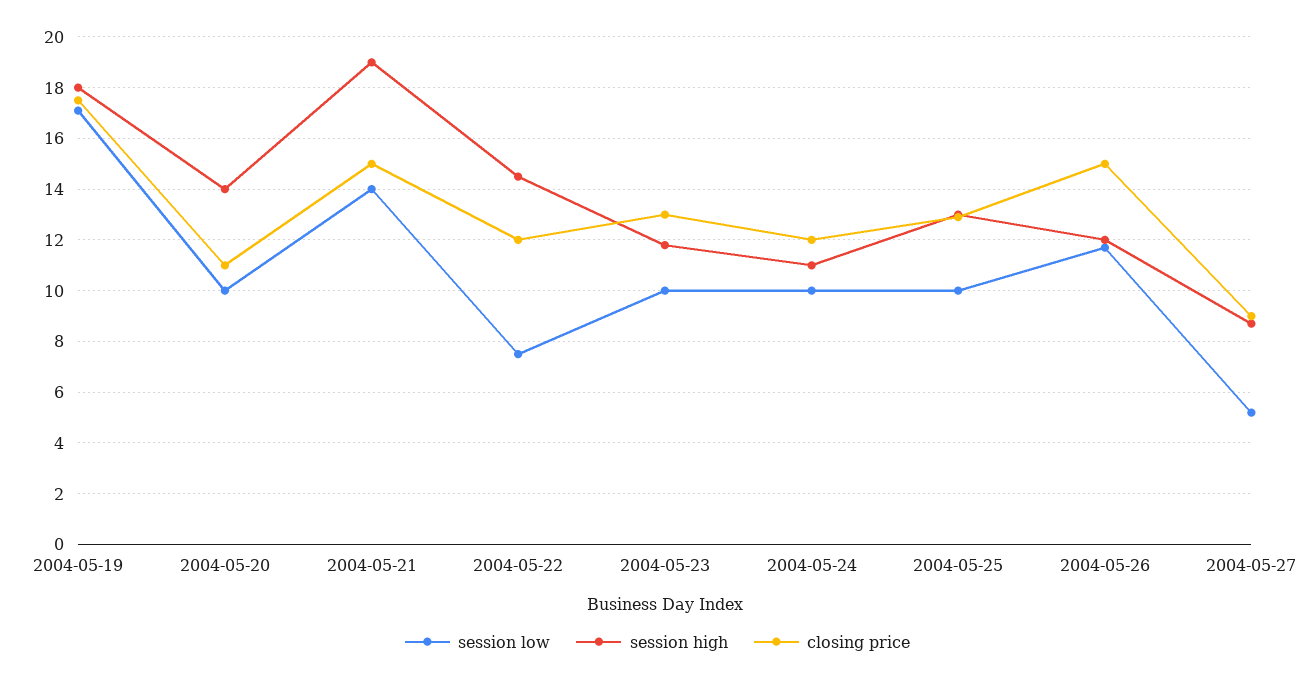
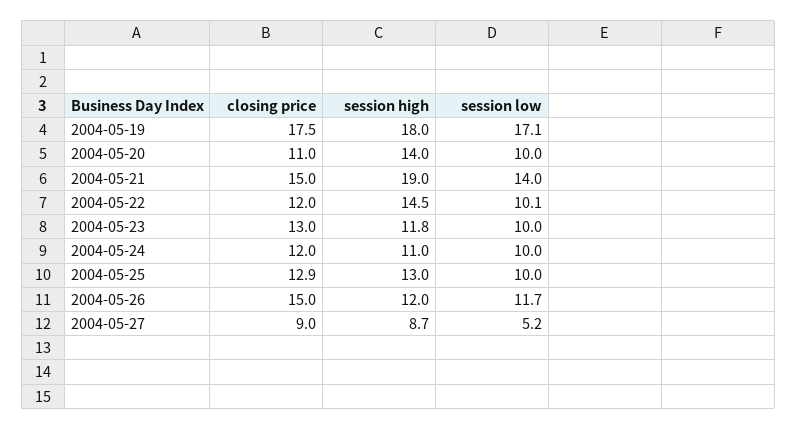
  {
    "session low": {
      "2004-05-19": 17.1,
      "2004-05-20": 10,
      "2004-05-21": 14,
-     "2004-05-22": 7.5,
+     "2004-05-22": 10.1,
      "2004-05-23": 10,
      "2004-05-24": 10,
      "2004-05-25": 10,
      "2004-05-26": 11.7,
      "2004-05-27": 5.2
    },
    "session high": {
      "2004-05-19": 18,
      "2004-05-20": 14,
      "2004-05-21": 19,
      "2004-05-22": 14.5,
      "2004-05-23": 11.8,
      "2004-05-24": 11,
      "2004-05-25": 13,
      "2004-05-26": 12,
      "2004-05-27": 8.7
    },
    "closing price": {
      "2004-05-19": 17.5,
      "2004-05-20": 11,
      "2004-05-21": 15,
      "2004-05-22": 12,
      "2004-05-23": 13,
      "2004-05-24": 12,
      "2004-05-25": 12.9,
      "2004-05-26": 15,
      "2004-05-27": 9
    }
  }

